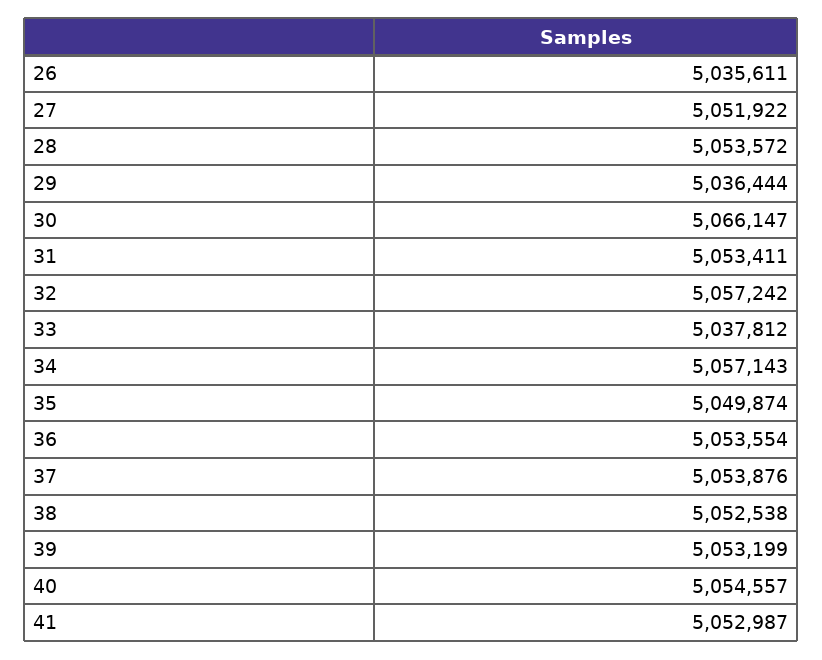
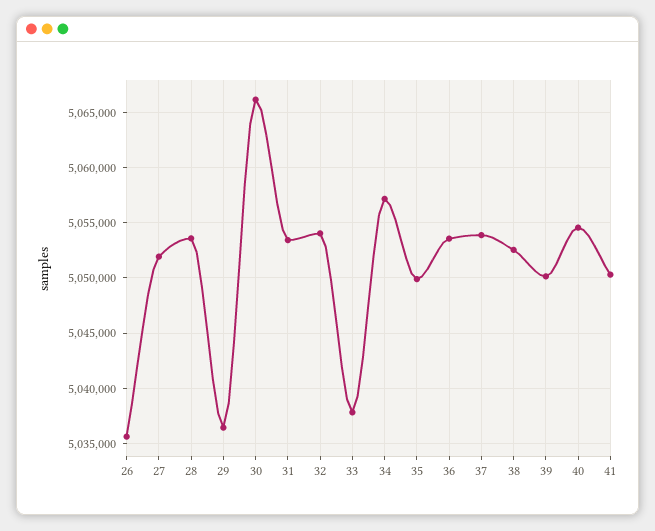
  {
    "26": 5035611,
    "27": 5051922,
    "28": 5053572,
    "29": 5036444,
    "30": 5066147,
    "31": 5053411,
-   "32": 5057242,
+   "32": 5054000,
    "33": 5037812,
    "34": 5057143,
    "35": 5049874,
    "36": 5053554,
    "37": 5053876,
    "38": 5052538,
-   "39": 5053199,
+   "39": 5050000,
    "40": 5054557,
-   "41": 5052987
+   "41": 5050000
  }

